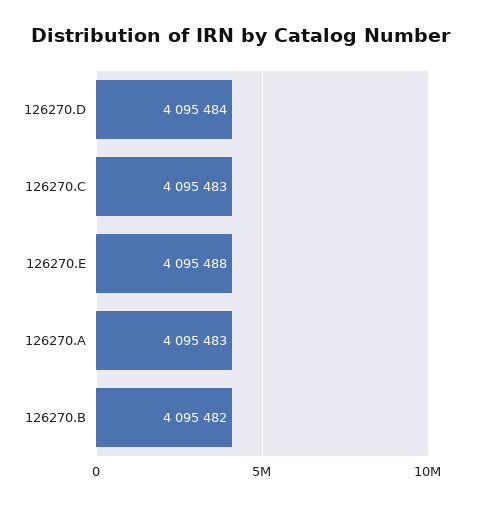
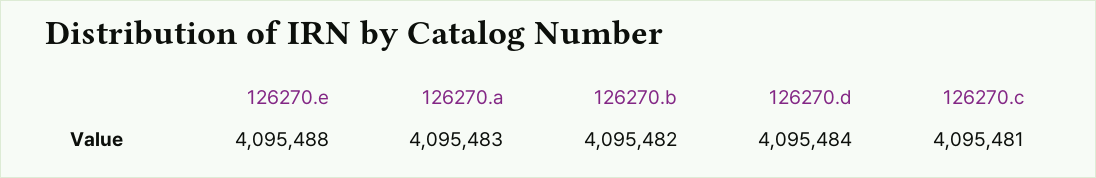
  {
    "126270.D": 4095484,
-   "126270.C": 4095483,
+   "126270.C": 4095481,
    "126270.E": 4095488,
    "126270.A": 4095483,
    "126270.B": 4095482
  }

